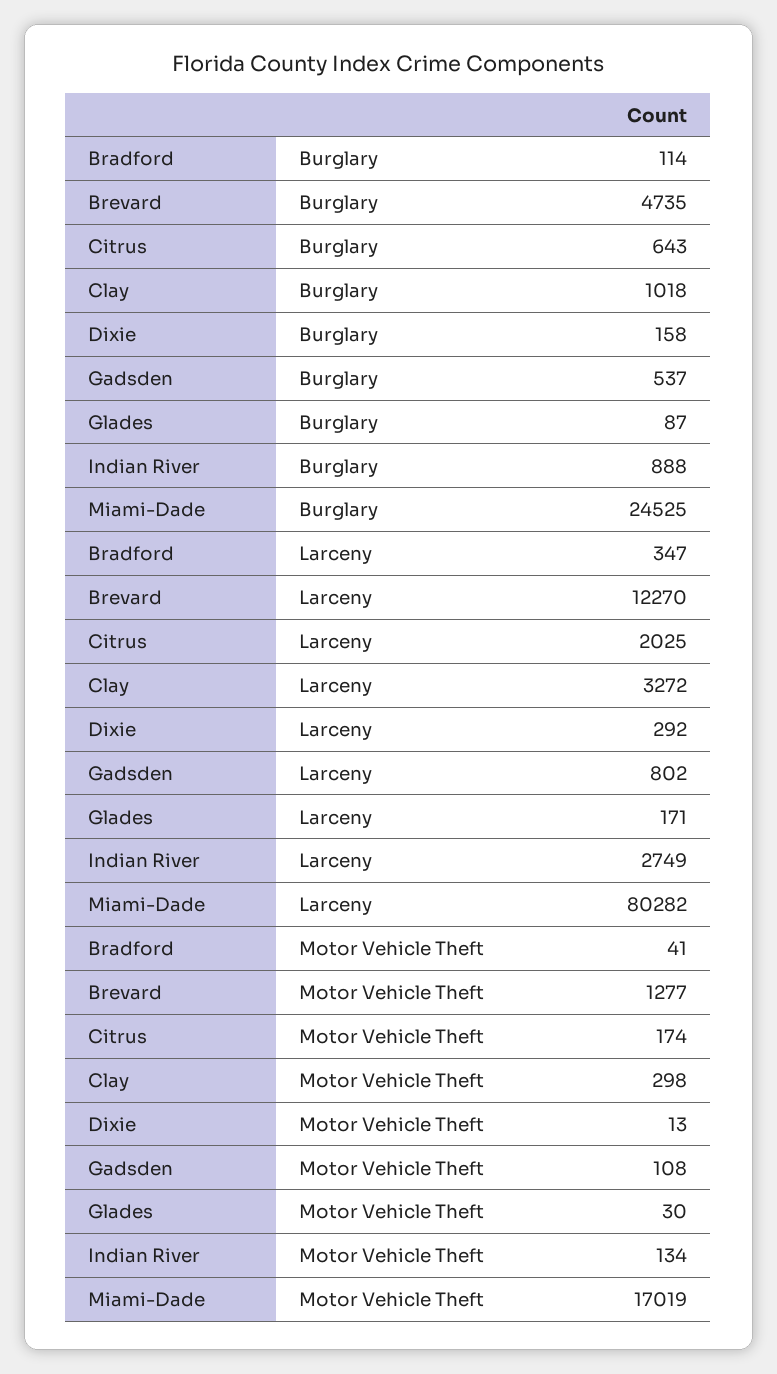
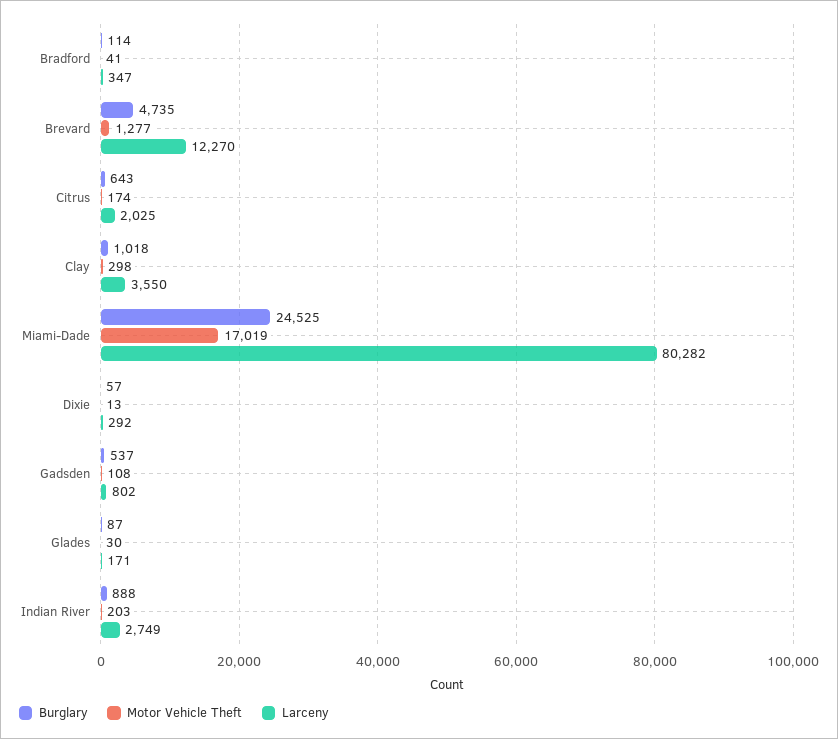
  {
    "Burglary": {
      "Bradford": 114,
      "Brevard": 4735,
      "Citrus": 643,
      "Clay": 1018,
-     "Dixie": 158,
+     "Dixie": 57,
      "Gadsden": 537,
      "Glades": 87,
      "Indian River": 888,
      "Miami-Dade": 24525
    },
    "Larceny": {
      "Bradford": 347,
      "Brevard": 12270,
      "Citrus": 2025,
-     "Clay": 3272,
+     "Clay": 3550,
      "Dixie": 292,
      "Gadsden": 802,
      "Glades": 171,
      "Indian River": 2749,
      "Miami-Dade": 80282
    },
    "Motor Vehicle Theft": {
      "Bradford": 41,
      "Brevard": 1277,
      "Citrus": 174,
      "Clay": 298,
      "Dixie": 13,
      "Gadsden": 108,
      "Glades": 30,
-     "Indian River": 134,
+     "Indian River": 203,
      "Miami-Dade": 17019
    }
  }

